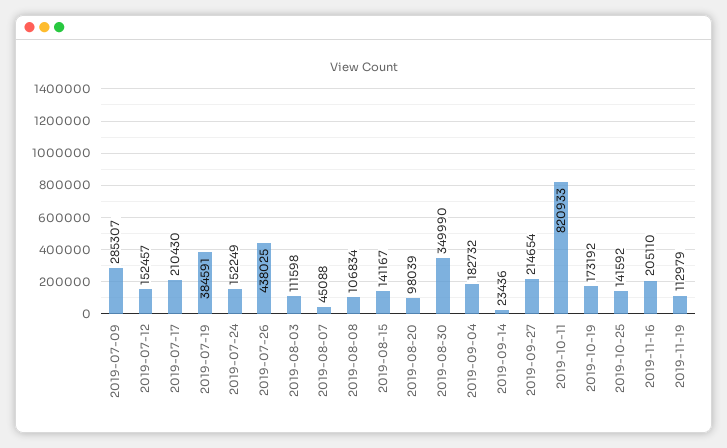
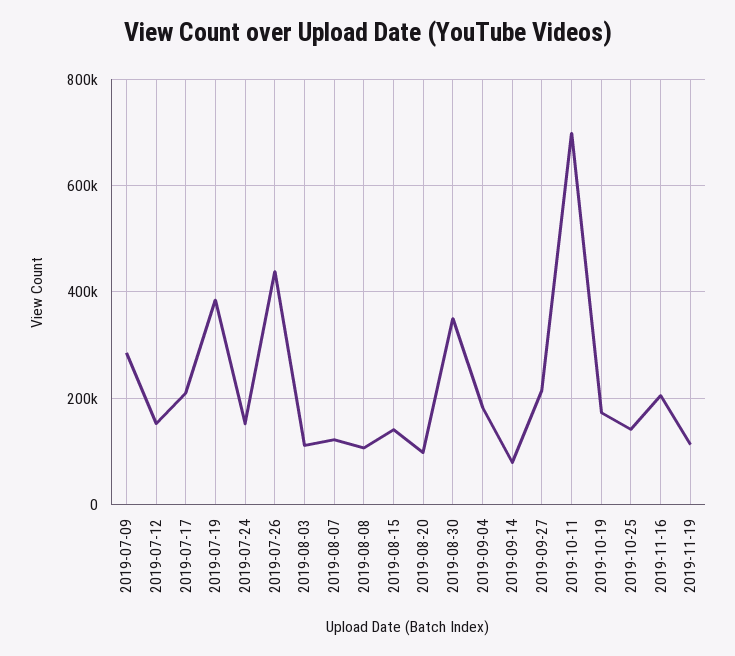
  {
    "2019-07-09": 285307,
    "2019-07-12": 152457,
    "2019-07-17": 210430,
    "2019-07-19": 384591,
    "2019-07-24": 152249,
    "2019-07-26": 438025,
    "2019-08-03": 111598,
-   "2019-08-07": 45088,
+   "2019-08-07": 120000,
    "2019-08-08": 106834,
    "2019-08-15": 141167,
    "2019-08-20": 98039,
    "2019-08-30": 349990,
    "2019-09-04": 182732,
-   "2019-09-14": 23436,
+   "2019-09-14": 80000,
    "2019-09-27": 214654,
-   "2019-10-11": 820933,
+   "2019-10-11": 700000,
    "2019-10-19": 173192,
    "2019-10-25": 141592,
    "2019-11-16": 205110,
    "2019-11-19": 112979
  }

